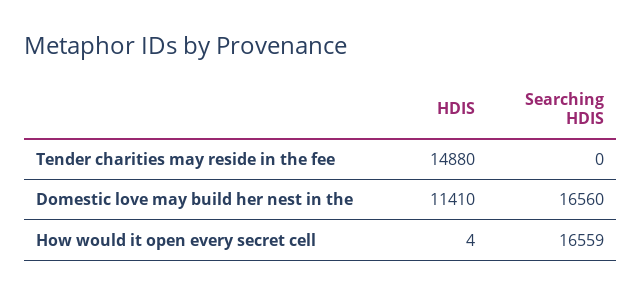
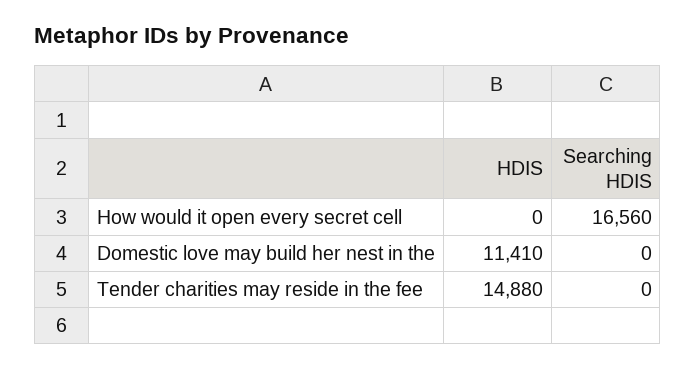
  {
    "HDIS": {
      "Tender charities may reside in the fee": 14880,
      "Domestic love may build her nest in the": 11410,
-     "How would it open every secret cell": 4
+     "How would it open every secret cell": 0
    },
    "Searching HDIS": {
      "Tender charities may reside in the fee": 0,
-     "Domestic love may build her nest in the": 16560,
+     "Domestic love may build her nest in the": 0,
-     "How would it open every secret cell": 16559
+     "How would it open every secret cell": 16560
    }
  }

